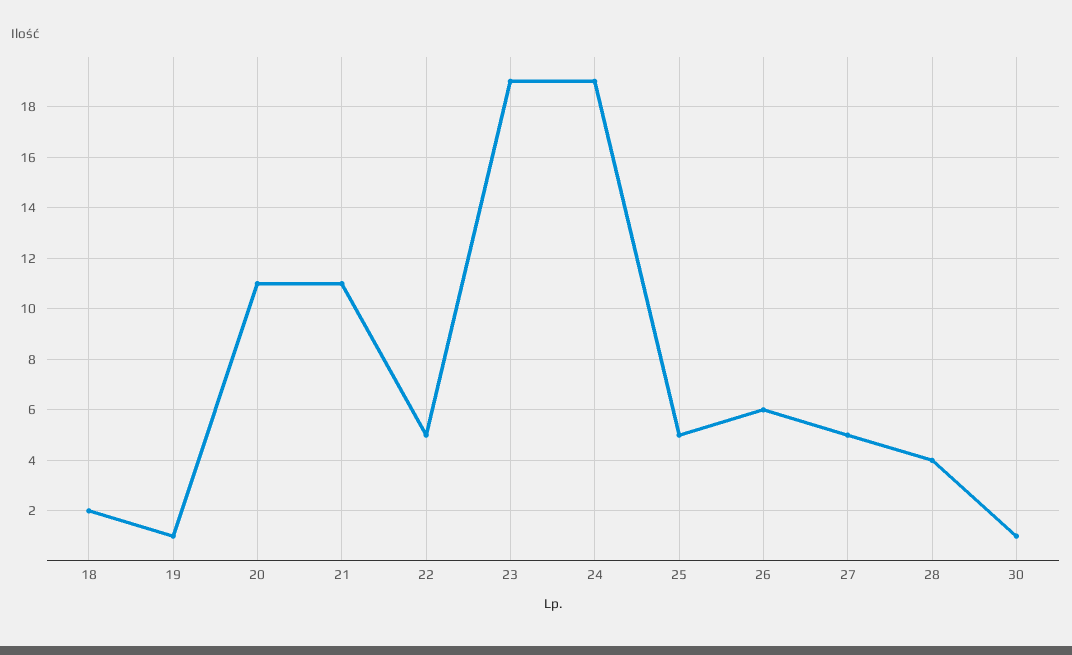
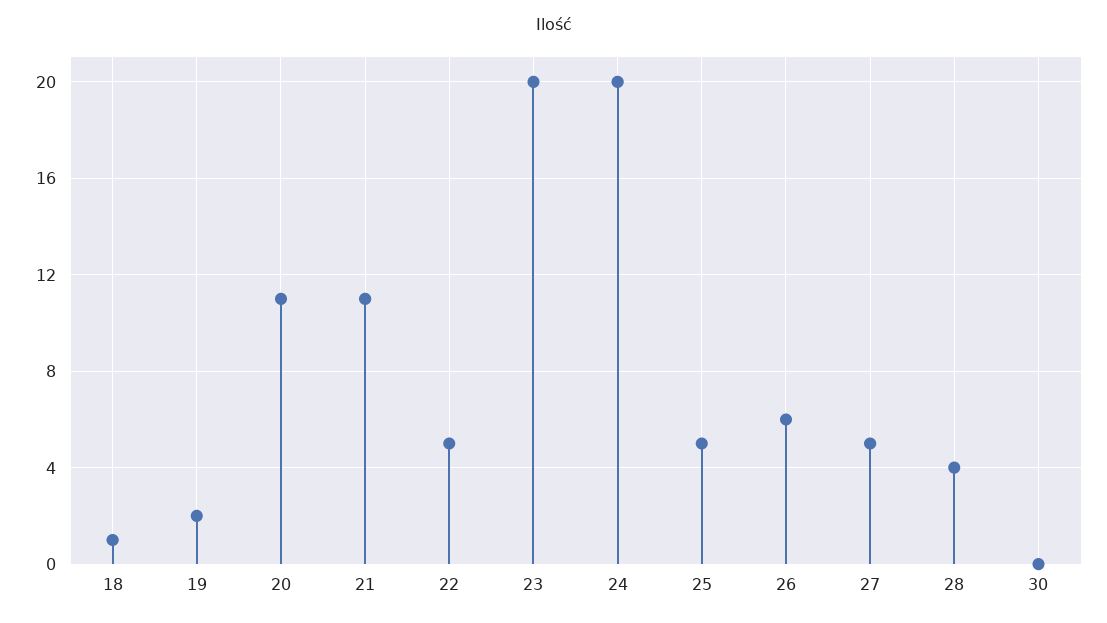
  {
-   "18": 2,
+   "18": 1,
-   "19": 1,
+   "19": 2,
    "20": 11,
    "21": 11,
    "22": 5,
-   "23": 19,
+   "23": 20,
-   "24": 19,
+   "24": 20,
    "25": 5,
    "26": 6,
    "27": 5,
    "28": 4,
-   "30": 1
+   "30": 0
  }

